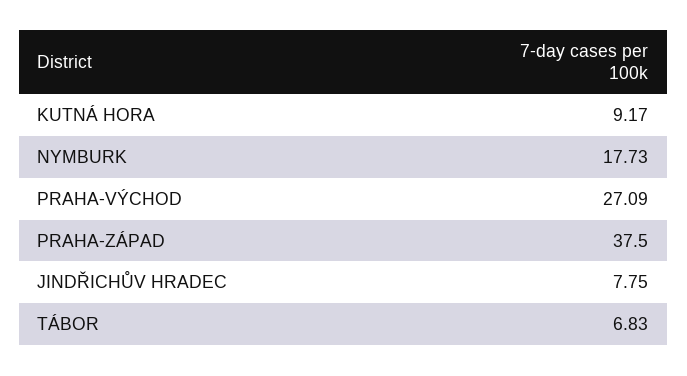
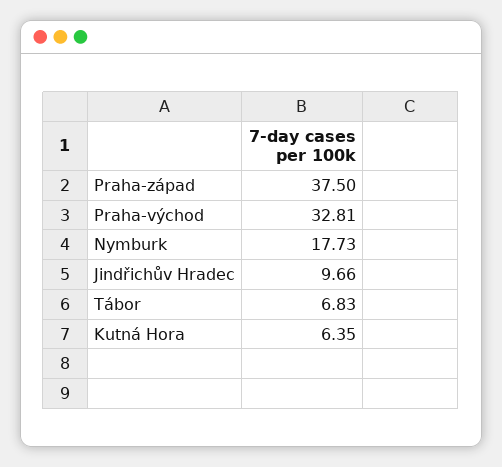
  {
-   "KUTNÁ HORA": 9.17,
+   "KUTNÁ HORA": 6.35,
    "NYMBURK": 17.73,
-   "PRAHA-VÝCHOD": 27.09,
+   "PRAHA-VÝCHOD": 32.81,
    "PRAHA-ZÁPAD": 37.5,
-   "JINDŘICHŮV HRADEC": 7.75,
+   "JINDŘICHŮV HRADEC": 9.66,
    "TÁBOR": 6.83
  }

